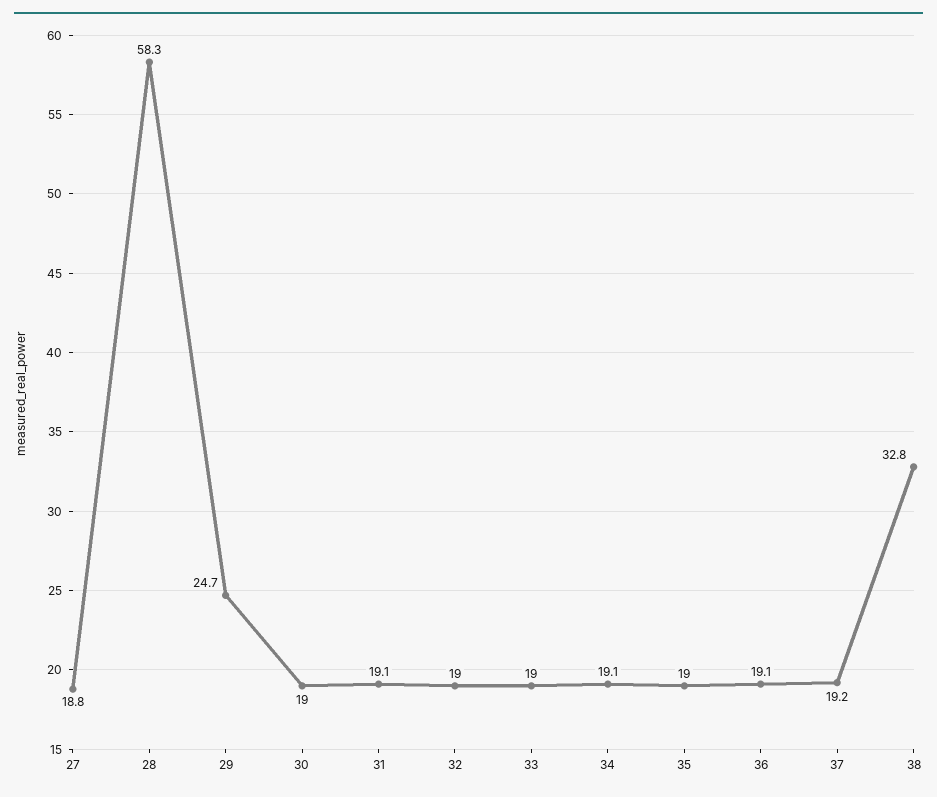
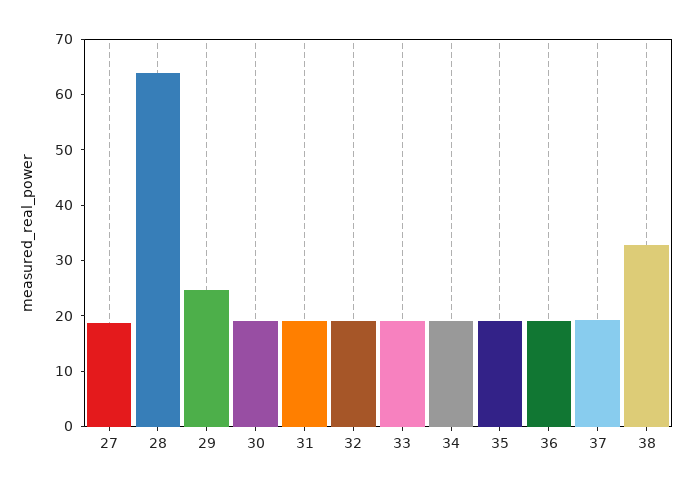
  {
    "27": 18.8,
-   "28": 58.3,
+   "28": 64,
    "29": 24.7,
    "30": 19,
    "31": 19.1,
    "32": 19,
    "33": 19,
    "34": 19.1,
    "35": 19,
    "36": 19.1,
    "37": 19.2,
    "38": 32.8
  }

